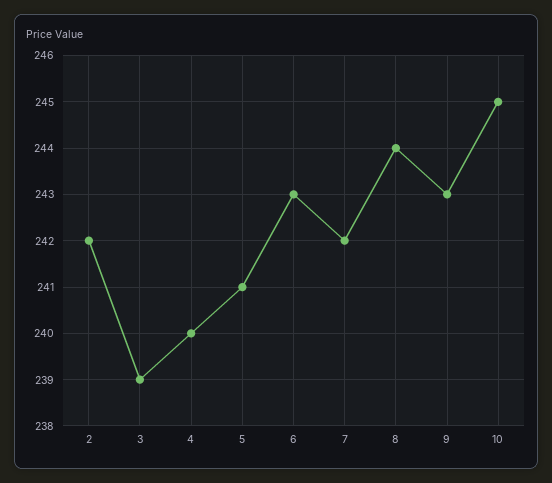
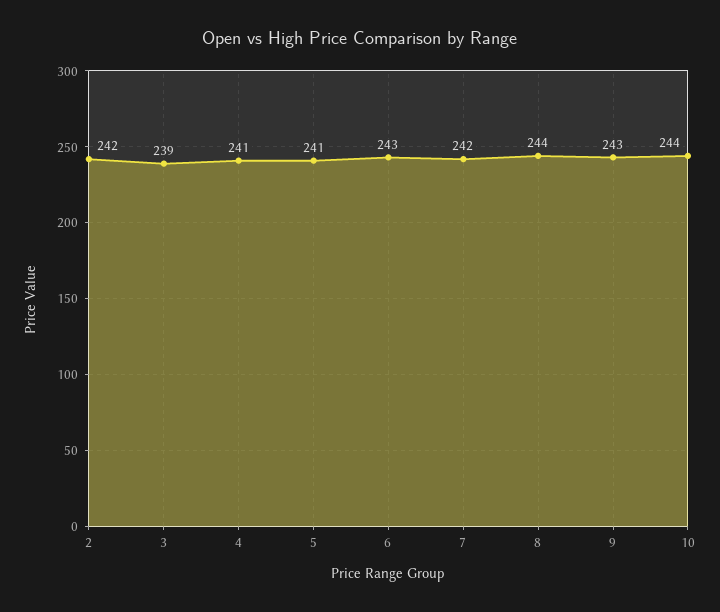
  {
    "2": 242,
    "3": 239,
-   "4": 240,
+   "4": 241,
    "5": 241,
    "6": 243,
    "7": 242,
    "8": 244,
    "9": 243,
-   "10": 245
+   "10": 244
  }

